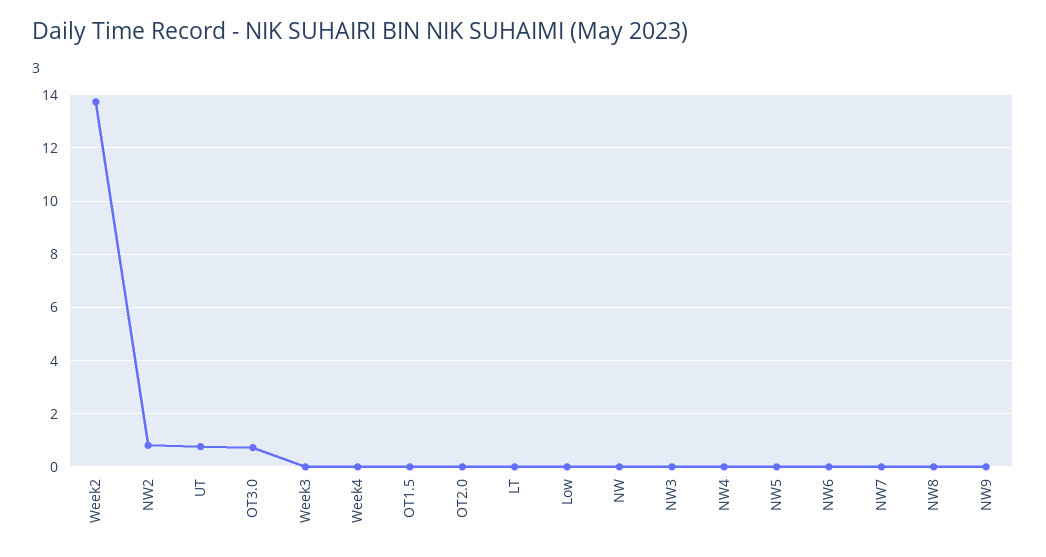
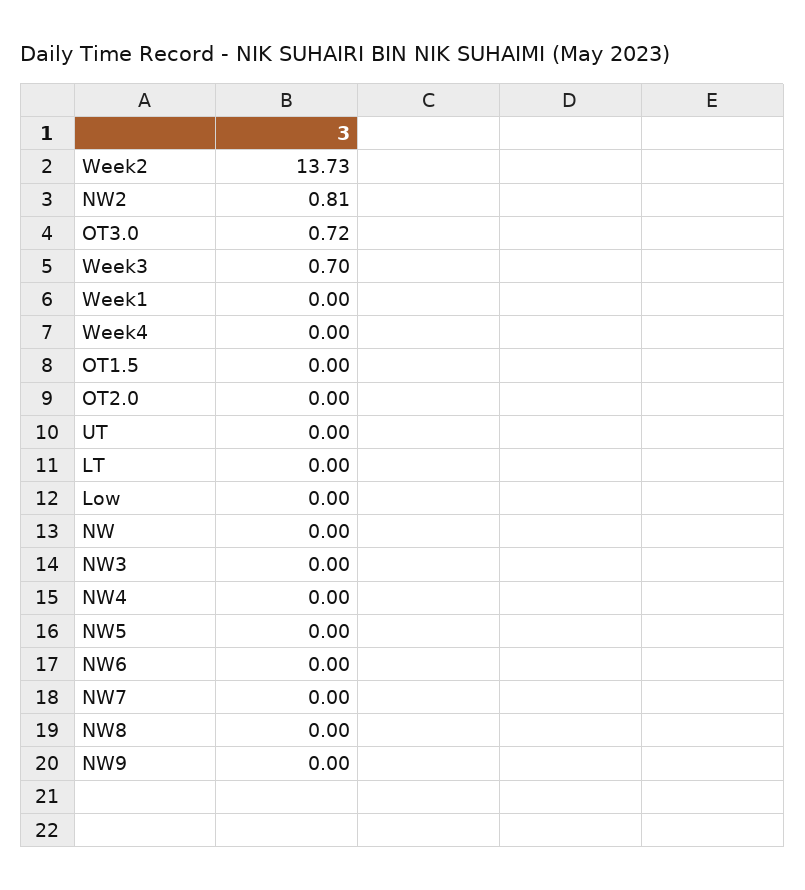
  {
    "Week2": 13.73,
    "NW2": 0.81,
-   "UT": 0.75,
+   "UT": 0,
    "OT3.0": 0.72,
-   "Week3": 0,
+   "Week3": 0.7,
    "Week4": 0,
    "OT1.5": 0,
    "OT2.0": 0,
    "LT": 0,
    "Low": 0,
    "NW": 0,
    "NW3": 0,
    "NW4": 0,
    "NW5": 0,
    "NW6": 0,
    "NW7": 0,
    "NW8": 0,
-   "NW9": 0
+   "NW9": 0,
+   "Week1": 0
  }

